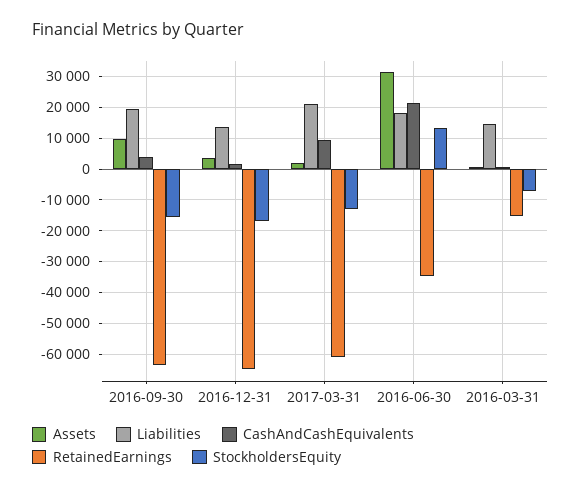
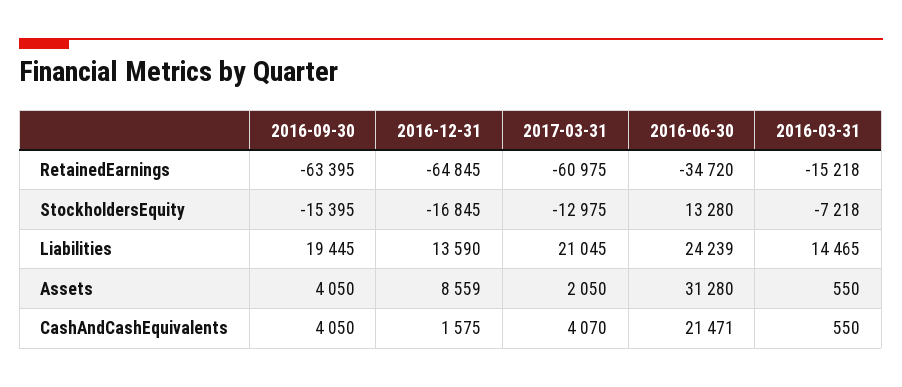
  {
    "Assets": {
-     "2016-09-30": 10000,
+     "2016-09-30": 4050,
-     "2016-12-31": 4000,
+     "2016-12-31": 8559,
      "2017-03-31": 2050,
      "2016-06-30": 31280,
      "2016-03-31": 550
    },
    "Liabilities": {
      "2016-09-30": 19445,
      "2016-12-31": 13590,
      "2017-03-31": 21045,
-     "2016-06-30": 18000,
+     "2016-06-30": 24239,
      "2016-03-31": 14465
    },
    "CashAndCashEquivalents": {
      "2016-09-30": 4050,
      "2016-12-31": 1575,
-     "2017-03-31": 10000,
+     "2017-03-31": 4070,
      "2016-06-30": 21471,
      "2016-03-31": 550
    },
    "RetainedEarnings": {
      "2016-09-30": -63395,
      "2016-12-31": -64845,
      "2017-03-31": -60975,
      "2016-06-30": -34720,
      "2016-03-31": -15218
    },
    "StockholdersEquity": {
      "2016-09-30": -15395,
      "2016-12-31": -16845,
      "2017-03-31": -12975,
      "2016-06-30": 13280,
      "2016-03-31": -7218
    }
  }

